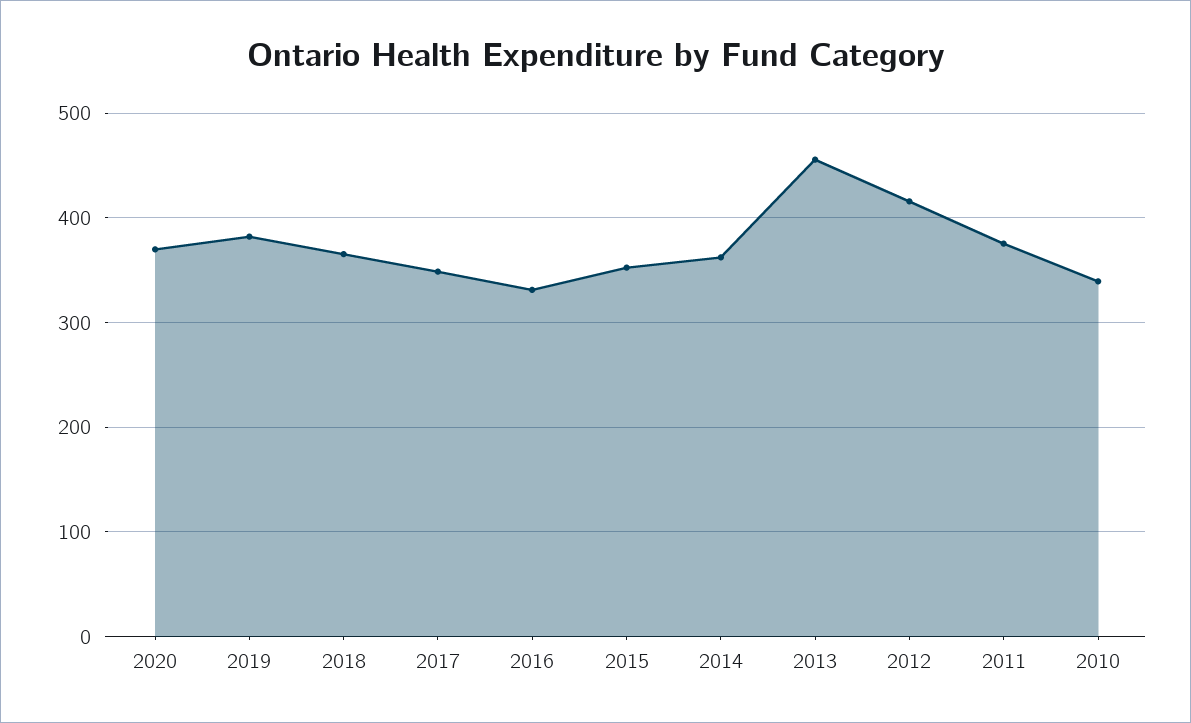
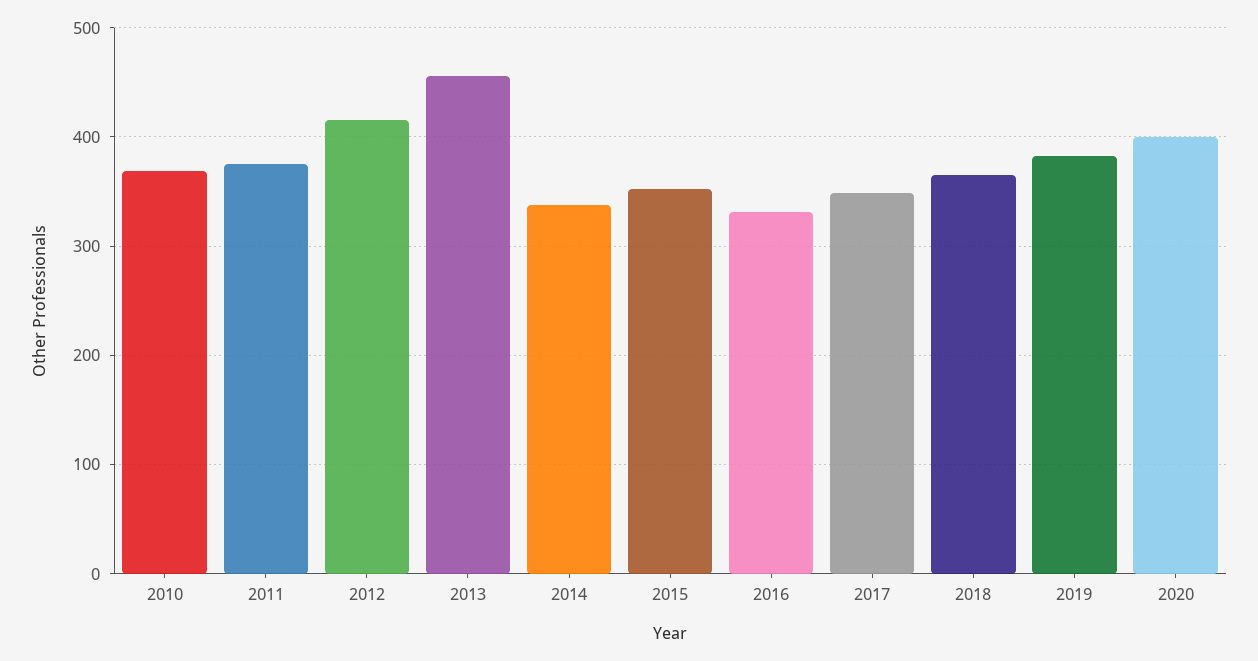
  {
-   "2020": 370,
+   "2020": 400,
    "2019": 380,
    "2018": 370,
    "2017": 350,
    "2016": 330,
    "2015": 350,
-   "2014": 360,
+   "2014": 340,
    "2013": 460,
    "2012": 420,
    "2011": 380,
-   "2010": 340
+   "2010": 370
  }

